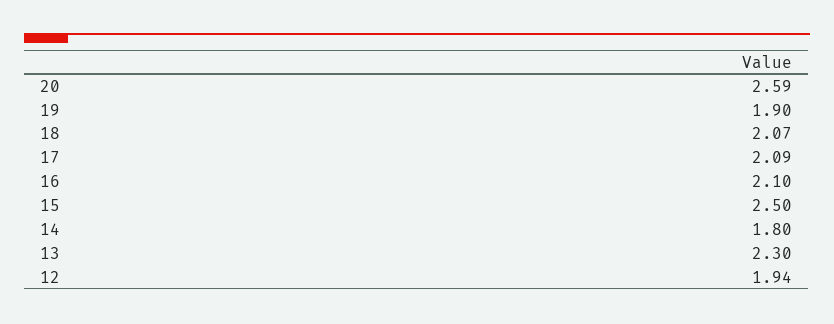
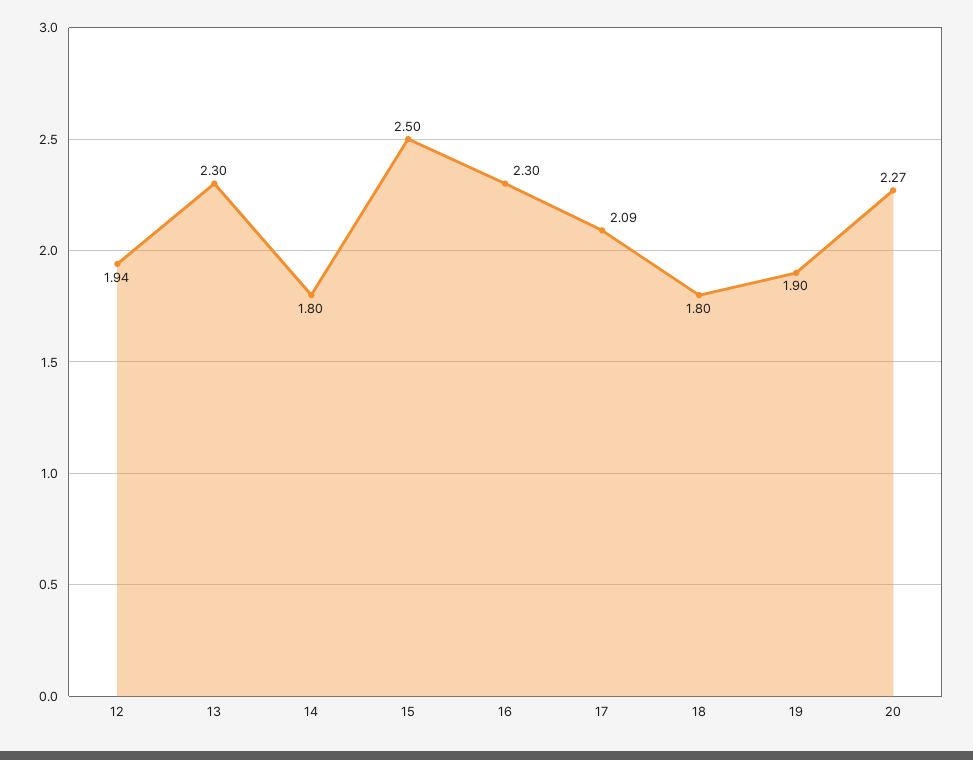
  {
-   "20": 2.59,
+   "20": 2.27,
    "19": 1.9,
-   "18": 2.07,
+   "18": 1.8,
    "17": 2.09,
-   "16": 2.1,
+   "16": 2.3,
    "15": 2.5,
    "14": 1.8,
    "13": 2.3,
    "12": 1.94
  }

